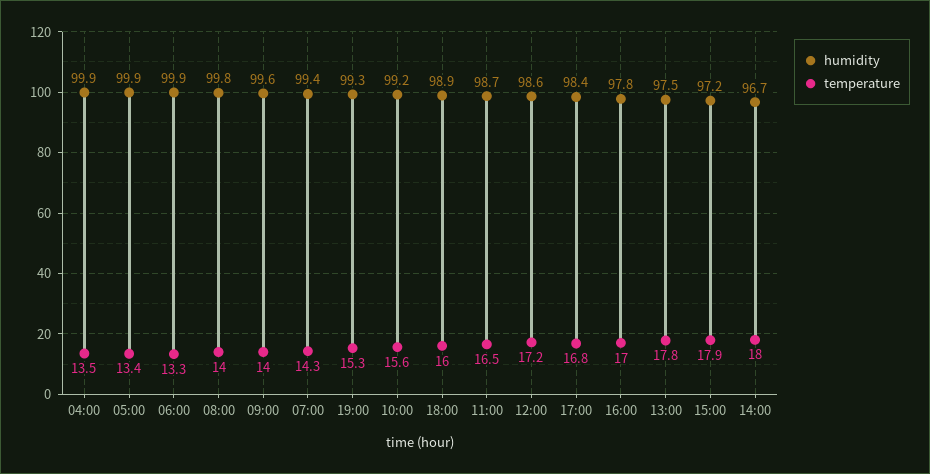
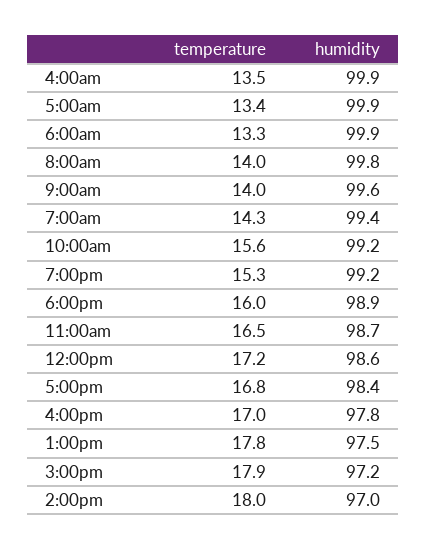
  {
    "humidity": {
      "04:00": 99.9,
      "05:00": 99.9,
      "06:00": 99.9,
      "08:00": 99.8,
      "09:00": 99.6,
      "07:00": 99.4,
-     "19:00": 99.3,
+     "19:00": 99.2,
      "10:00": 99.2,
      "18:00": 98.9,
      "11:00": 98.7,
      "12:00": 98.6,
      "17:00": 98.4,
      "16:00": 97.8,
      "13:00": 97.5,
      "15:00": 97.2,
-     "14:00": 96.7
+     "14:00": 97
    },
    "temperature": {
      "04:00": 13.5,
      "05:00": 13.4,
      "06:00": 13.3,
      "08:00": 14,
      "09:00": 14,
      "07:00": 14.3,
      "19:00": 15.3,
      "10:00": 15.6,
      "18:00": 16,
      "11:00": 16.5,
      "12:00": 17.2,
      "17:00": 16.8,
      "16:00": 17,
      "13:00": 17.8,
      "15:00": 17.9,
      "14:00": 18
    }
  }

